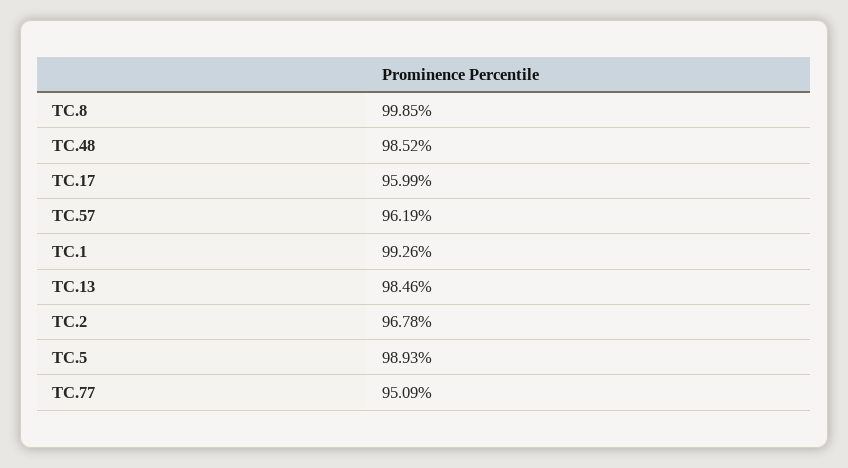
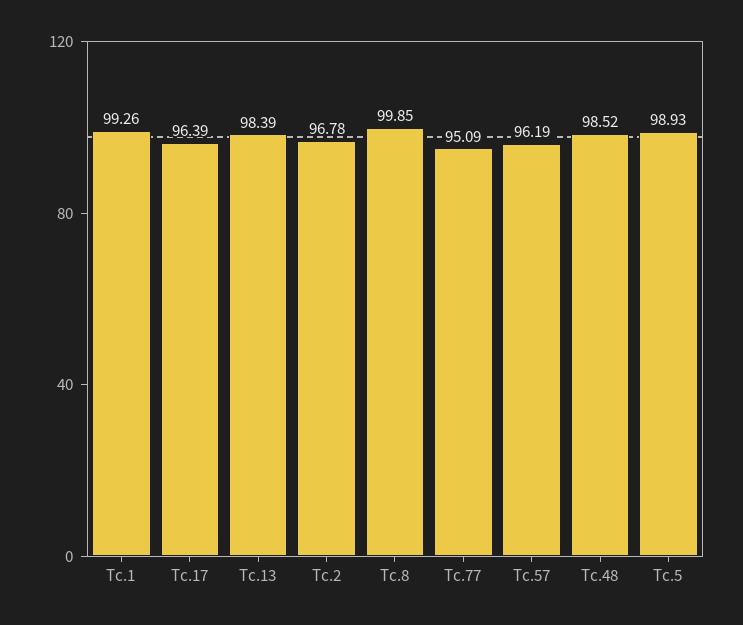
  {
    "TC.8": 99.85,
    "TC.48": 98.52,
-   "TC.17": 95.99,
+   "TC.17": 96.39,
    "TC.57": 96.19,
    "TC.1": 99.26,
-   "TC.13": 98.46,
+   "TC.13": 98.39,
    "TC.2": 96.78,
    "TC.5": 98.93,
    "TC.77": 95.09
  }

